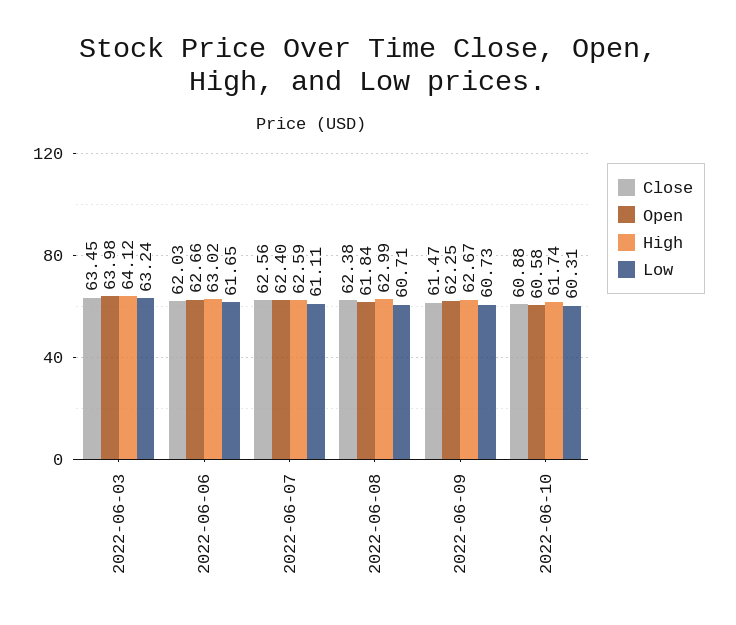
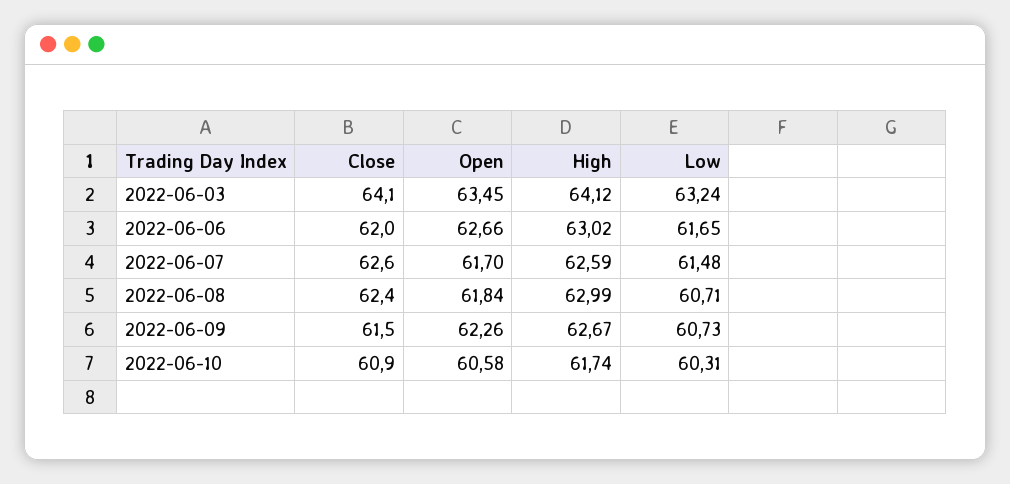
  {
    "Close": {
-     "2022-06-03": 63.45,
+     "2022-06-03": 64.1,
      "2022-06-06": 62.03,
      "2022-06-07": 62.56,
      "2022-06-08": 62.38,
      "2022-06-09": 61.47,
      "2022-06-10": 60.88
    },
    "Open": {
-     "2022-06-03": 63.98,
+     "2022-06-03": 63.45,
      "2022-06-06": 62.66,
-     "2022-06-07": 62.4,
+     "2022-06-07": 61.7,
      "2022-06-08": 61.84,
-     "2022-06-09": 62.25,
+     "2022-06-09": 62.26,
      "2022-06-10": 60.58
    },
    "High": {
      "2022-06-03": 64.12,
      "2022-06-06": 63.02,
      "2022-06-07": 62.59,
      "2022-06-08": 62.99,
      "2022-06-09": 62.67,
      "2022-06-10": 61.74
    },
    "Low": {
      "2022-06-03": 63.24,
      "2022-06-06": 61.65,
-     "2022-06-07": 61.11,
+     "2022-06-07": 61.48,
      "2022-06-08": 60.71,
      "2022-06-09": 60.73,
      "2022-06-10": 60.31
    }
  }

